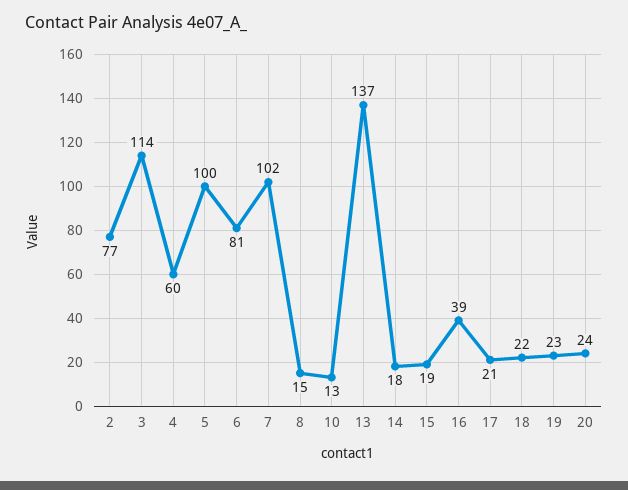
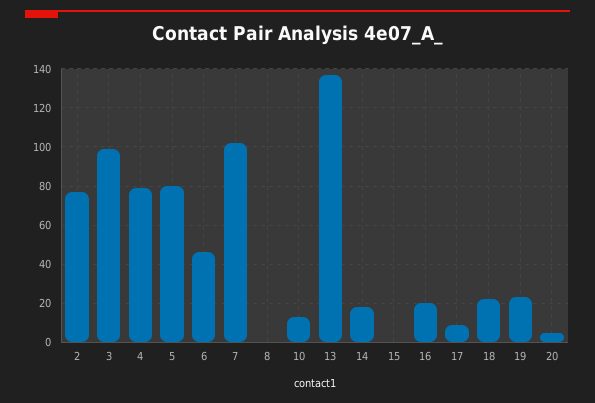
  {
    "2": 77,
-   "3": 114,
+   "3": 100,
-   "4": 60,
+   "4": 80,
-   "5": 100,
+   "5": 80,
-   "6": 81,
+   "6": 45,
    "7": 102,
-   "8": 15,
+   "8": 0,
    "10": 13,
    "13": 137,
    "14": 18,
-   "15": 19,
+   "15": 0,
-   "16": 39,
+   "16": 20,
-   "17": 21,
+   "17": 10,
    "18": 22,
    "19": 23,
-   "20": 24
+   "20": 5
  }

